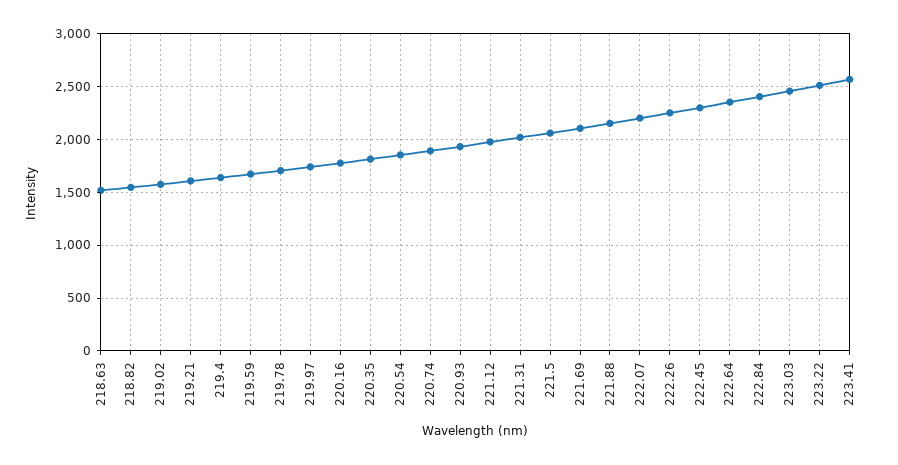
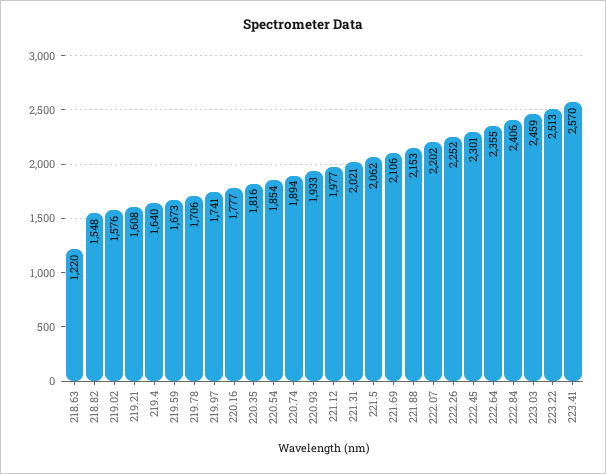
  {
-   "218.63": 1500,
+   "218.63": 1220,
    "218.82": 1548,
    "219.02": 1576,
    "219.21": 1608,
    "219.4": 1640,
    "219.59": 1673,
    "219.78": 1706,
    "219.97": 1741,
    "220.16": 1777,
    "220.35": 1816,
    "220.54": 1854,
    "220.74": 1894,
    "220.93": 1933,
    "221.12": 1977,
    "221.31": 2021,
    "221.5": 2062,
    "221.69": 2106,
    "221.88": 2153,
    "222.07": 2202,
    "222.26": 2252,
    "222.45": 2301,
    "222.64": 2355,
    "222.84": 2406,
    "223.03": 2459,
    "223.22": 2513,
    "223.41": 2570
  }

